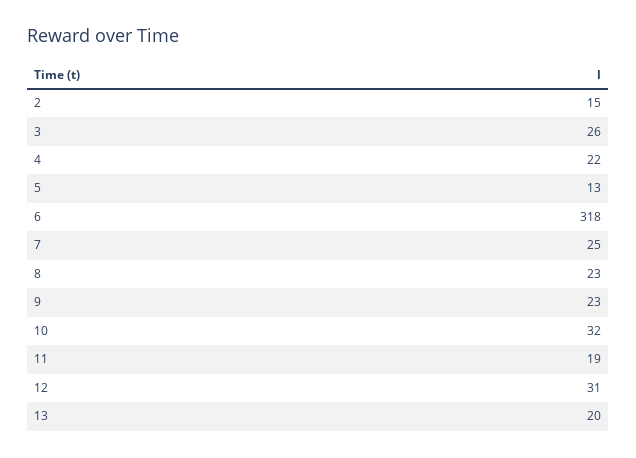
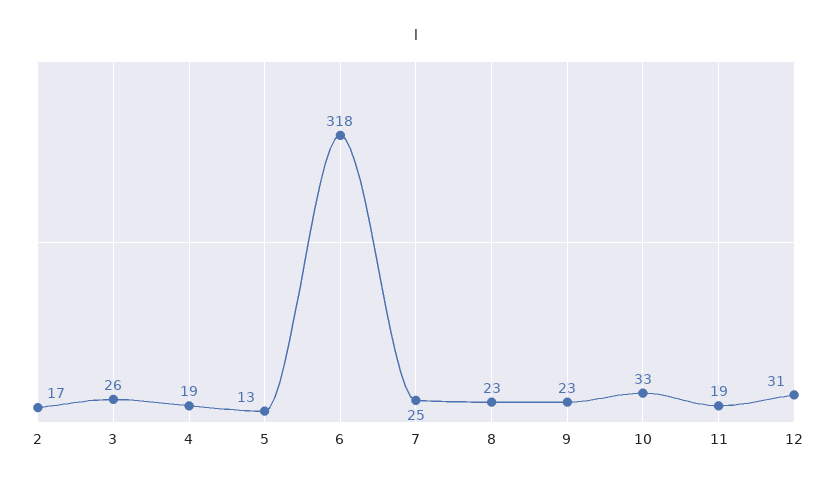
  {
-   "2": 15,
+   "2": 17,
    "3": 26,
-   "4": 22,
+   "4": 19,
    "5": 13,
    "6": 318,
    "7": 25,
    "8": 23,
    "9": 23,
-   "10": 32,
+   "10": 33,
    "11": 19,
-   "12": 31,
+   "12": 31
-   "13": 20
  }

